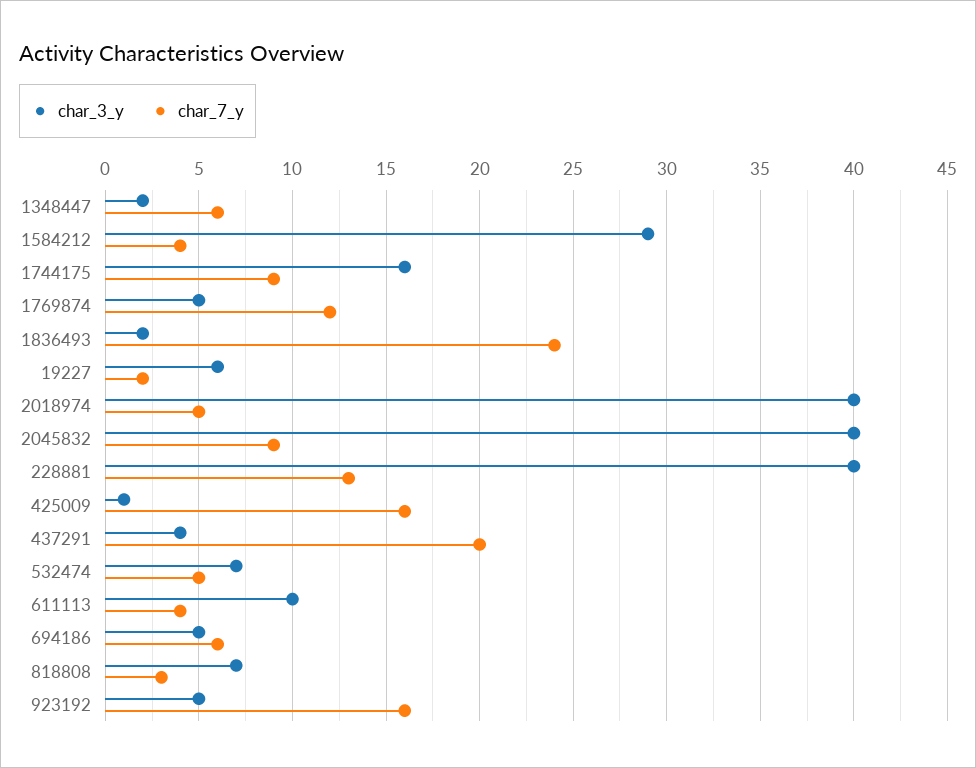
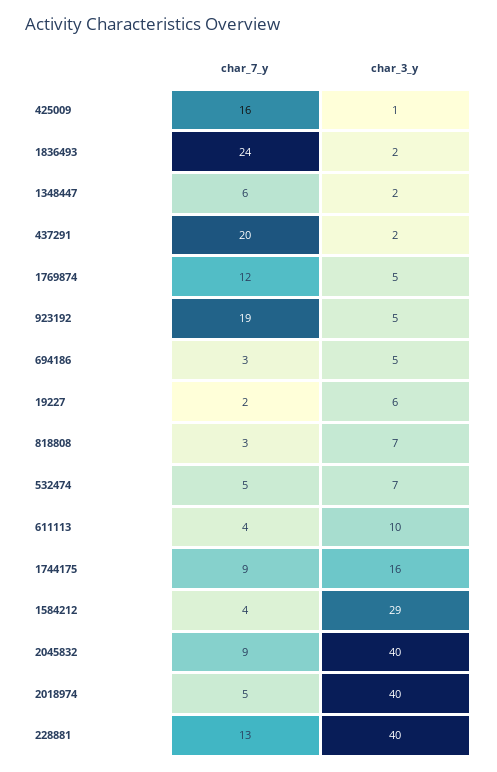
  {
    "char_3_y": {
      "1348447": 2,
      "1584212": 29,
      "1744175": 16,
      "1769874": 5,
      "1836493": 2,
      "19227": 6,
      "2018974": 40,
      "2045832": 40,
      "228881": 40,
      "425009": 1,
-     "437291": 4,
+     "437291": 2,
      "532474": 7,
      "611113": 10,
      "694186": 5,
      "818808": 7,
      "923192": 5
    },
    "char_7_y": {
      "1348447": 6,
      "1584212": 4,
      "1744175": 9,
      "1769874": 12,
      "1836493": 24,
      "19227": 2,
      "2018974": 5,
      "2045832": 9,
      "228881": 13,
      "425009": 16,
      "437291": 20,
      "532474": 5,
      "611113": 4,
-     "694186": 6,
+     "694186": 3,
      "818808": 3,
-     "923192": 16
+     "923192": 19
    }
  }

